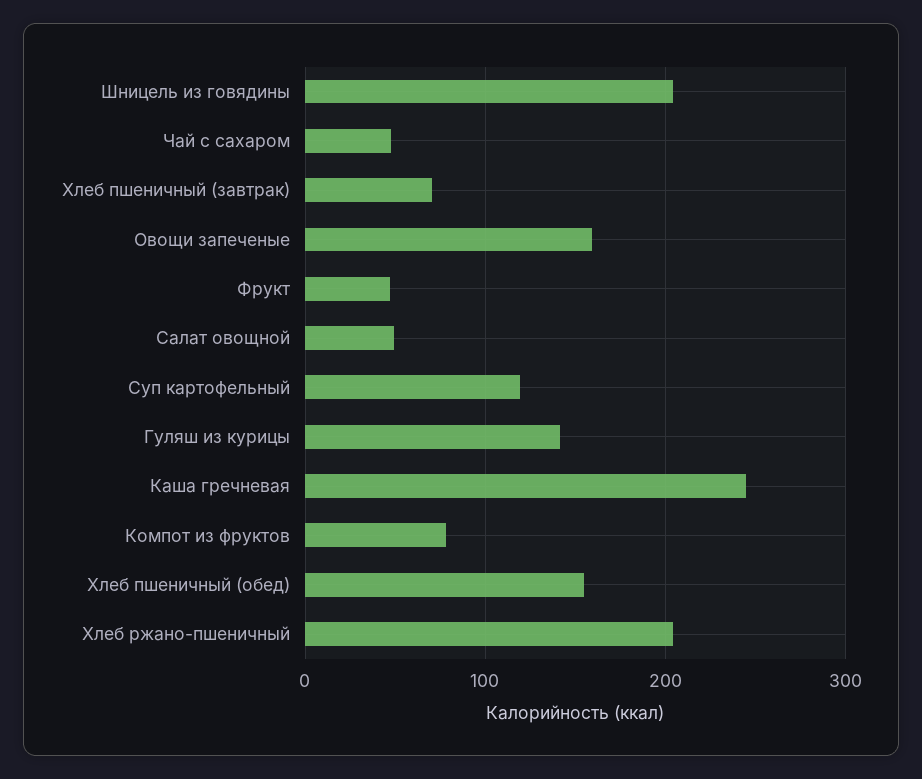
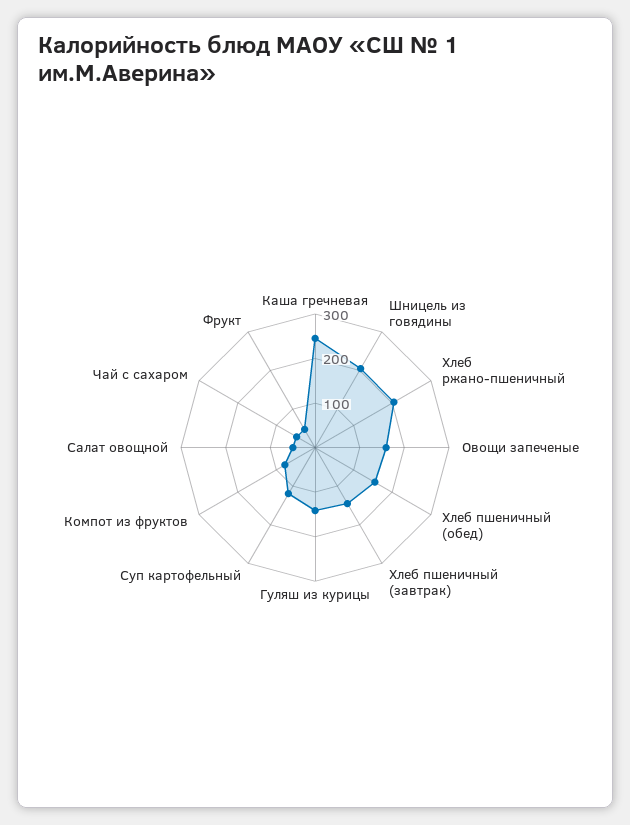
  {
    "Шницель из говядины": 200,
    "Чай с сахаром": 50,
-   "Хлеб пшеничный (завтрак)": 70,
+   "Хлеб пшеничный (завтрак)": 140,
    "Овощи запеченые": 160,
    "Фрукт": 50,
    "Салат овощной": 50,
    "Суп картофельный": 120,
    "Гуляш из курицы": 140,
    "Каша гречневая": 240,
    "Компот из фруктов": 80,
    "Хлеб пшеничный (обед)": 160,
    "Хлеб ржано-пшеничный": 200
  }

